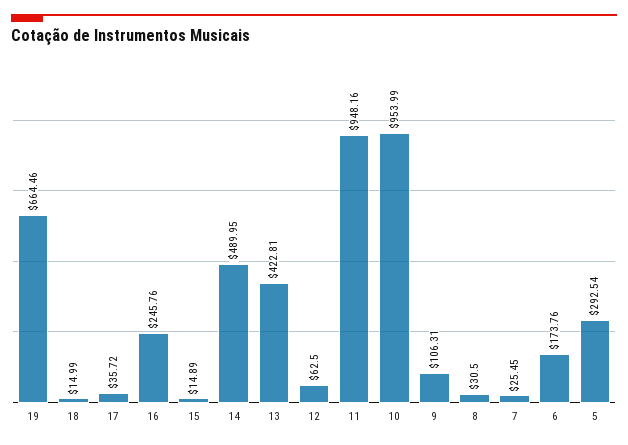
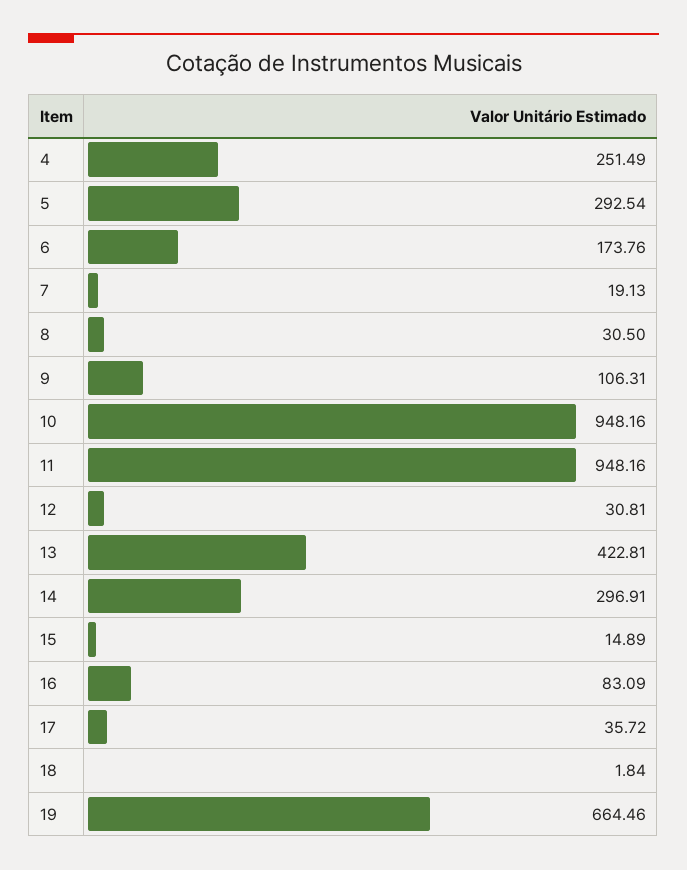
  {
    "19": 664.46,
-   "18": 14.99,
+   "18": 1.84,
    "17": 35.72,
-   "16": 245.76,
+   "16": 83.09,
    "15": 14.89,
-   "14": 489.95,
+   "14": 296.91,
    "13": 422.81,
-   "12": 62.5,
+   "12": 30.81,
    "11": 948.16,
-   "10": 953.99,
+   "10": 948.16,
    "9": 106.31,
    "8": 30.5,
-   "7": 25.45,
+   "7": 19.13,
    "6": 173.76,
-   "5": 292.54
+   "5": 292.54,
+   "4": 251.49
  }

